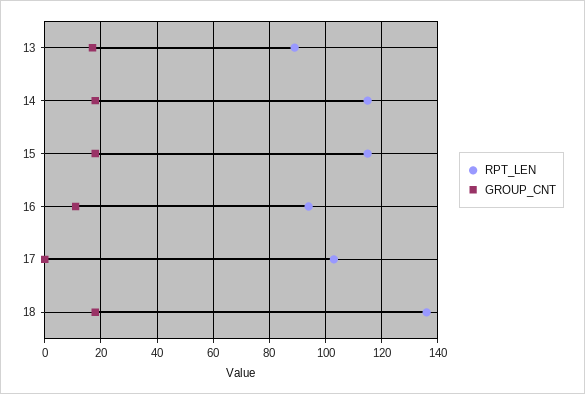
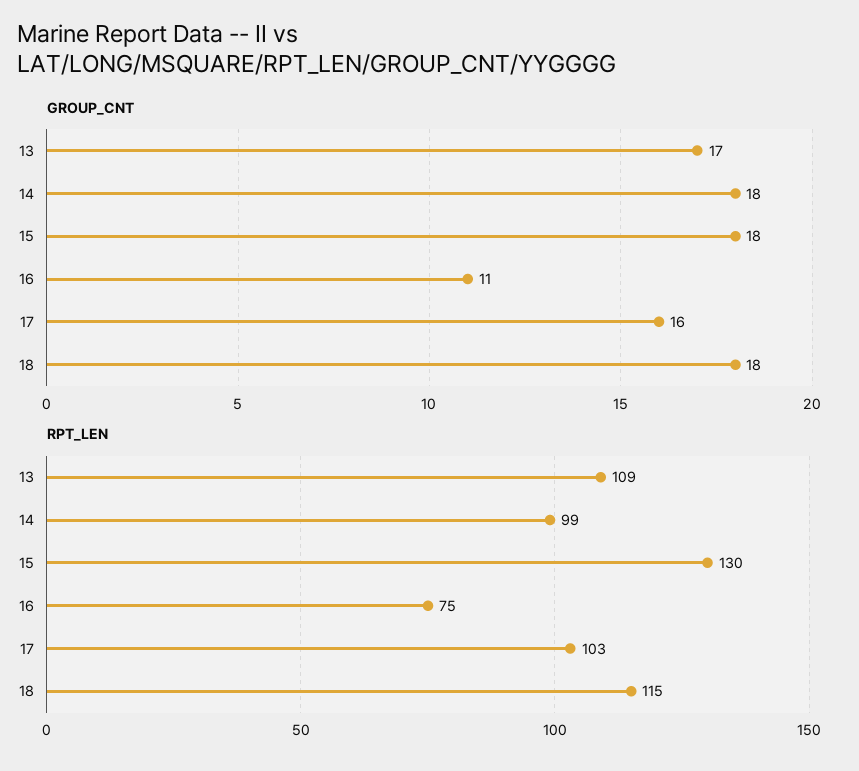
  {
    "RPT_LEN": {
-     "13": 90,
+     "13": 109,
-     "14": 115,
+     "14": 99,
-     "15": 115,
+     "15": 130,
-     "16": 95,
+     "16": 75,
      "17": 103,
-     "18": 135
+     "18": 115
    },
    "GROUP_CNT": {
      "13": 17,
      "14": 18,
      "15": 18,
      "16": 11,
-     "17": 0,
+     "17": 16,
      "18": 18
    }
  }

